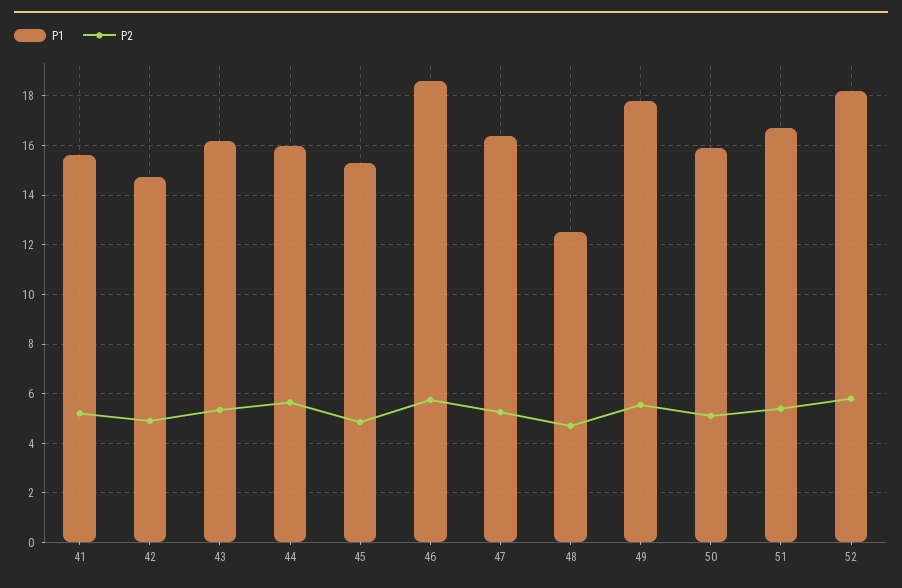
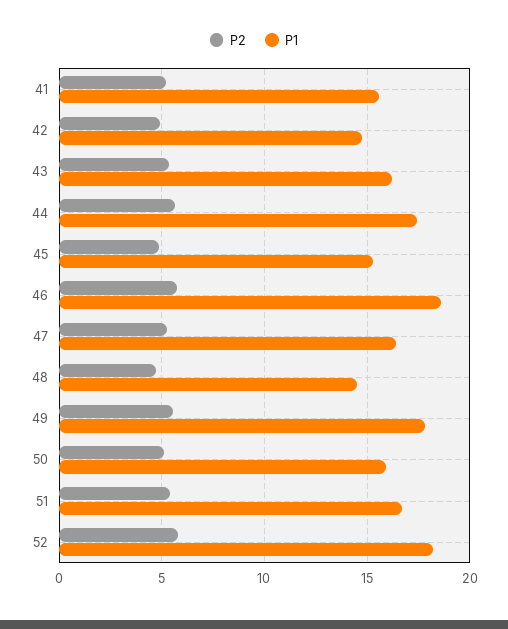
  {
    "P1": {
      "41": 15.5,
      "42": 14.75,
      "43": 16.25,
-     "44": 16,
+     "44": 17.5,
      "45": 15.25,
      "46": 18.5,
      "47": 16.5,
-     "48": 12.5,
+     "48": 14.5,
      "49": 17.75,
      "50": 16,
      "51": 16.75,
      "52": 18.25
    },
    "P2": {
      "41": 5.25,
      "42": 5,
      "43": 5.25,
      "44": 5.75,
      "45": 4.75,
      "46": 5.75,
      "47": 5.25,
      "48": 4.75,
      "49": 5.5,
      "50": 5,
      "51": 5.5,
      "52": 5.75
    }
  }

